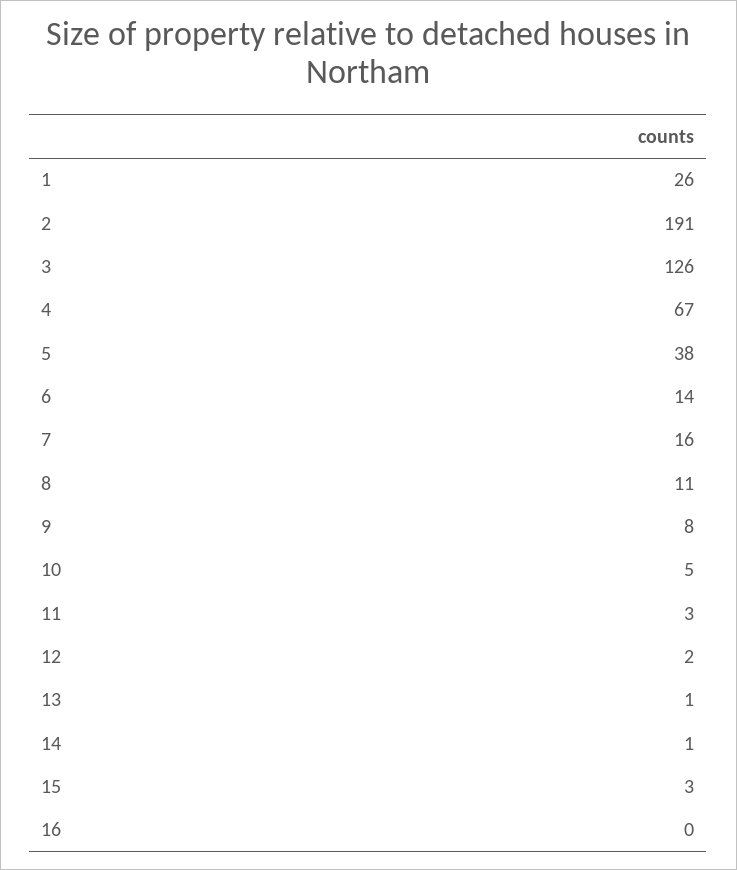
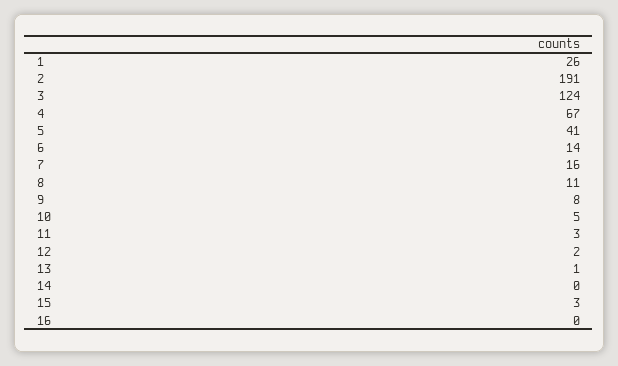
  {
    "1": 26,
    "2": 191,
-   "3": 126,
+   "3": 124,
    "4": 67,
-   "5": 38,
+   "5": 41,
    "6": 14,
    "7": 16,
    "8": 11,
    "9": 8,
    "10": 5,
    "11": 3,
    "12": 2,
    "13": 1,
-   "14": 1,
+   "14": 0,
    "15": 3,
    "16": 0
  }

